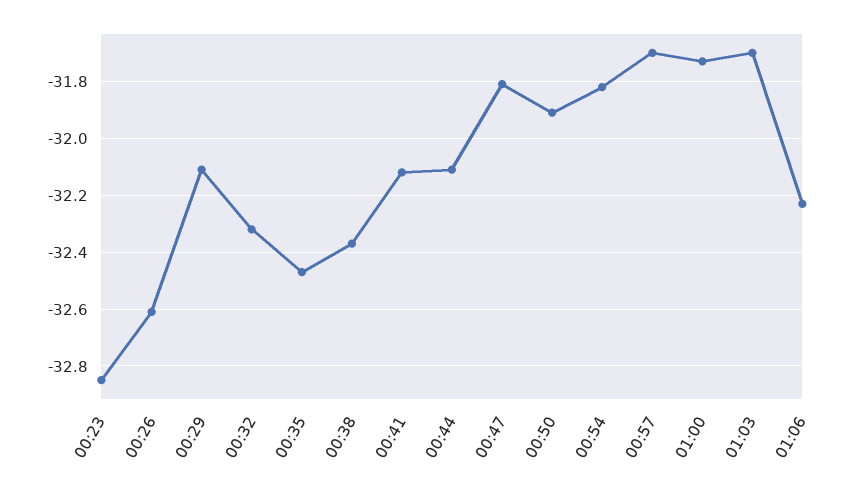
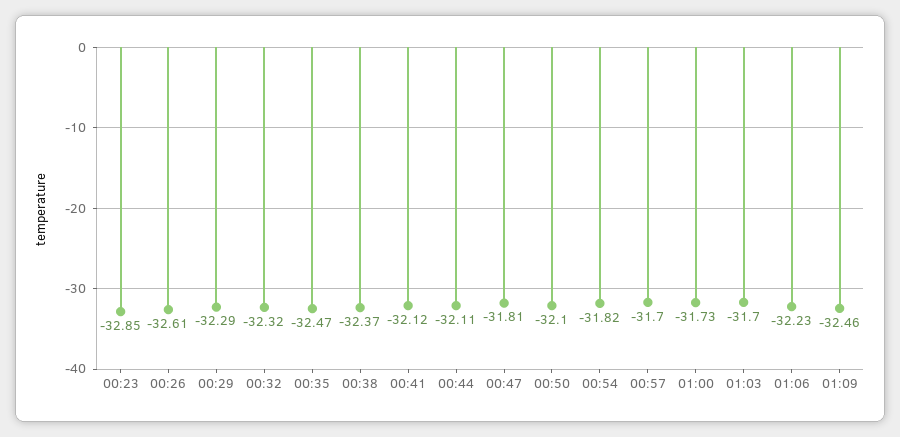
  {
    "00:23": -32.85,
    "00:26": -32.61,
-   "00:29": -32.1,
+   "00:29": -32.29,
    "00:32": -32.32,
    "00:35": -32.47,
    "00:38": -32.37,
    "00:41": -32.12,
    "00:44": -32.11,
    "00:47": -31.81,
-   "00:50": -31.9,
+   "00:50": -32.1,
    "00:54": -31.82,
    "00:57": -31.7,
    "01:00": -31.73,
    "01:03": -31.7,
-   "01:06": -32.23
+   "01:06": -32.23,
+   "01:09": -32.46
  }

